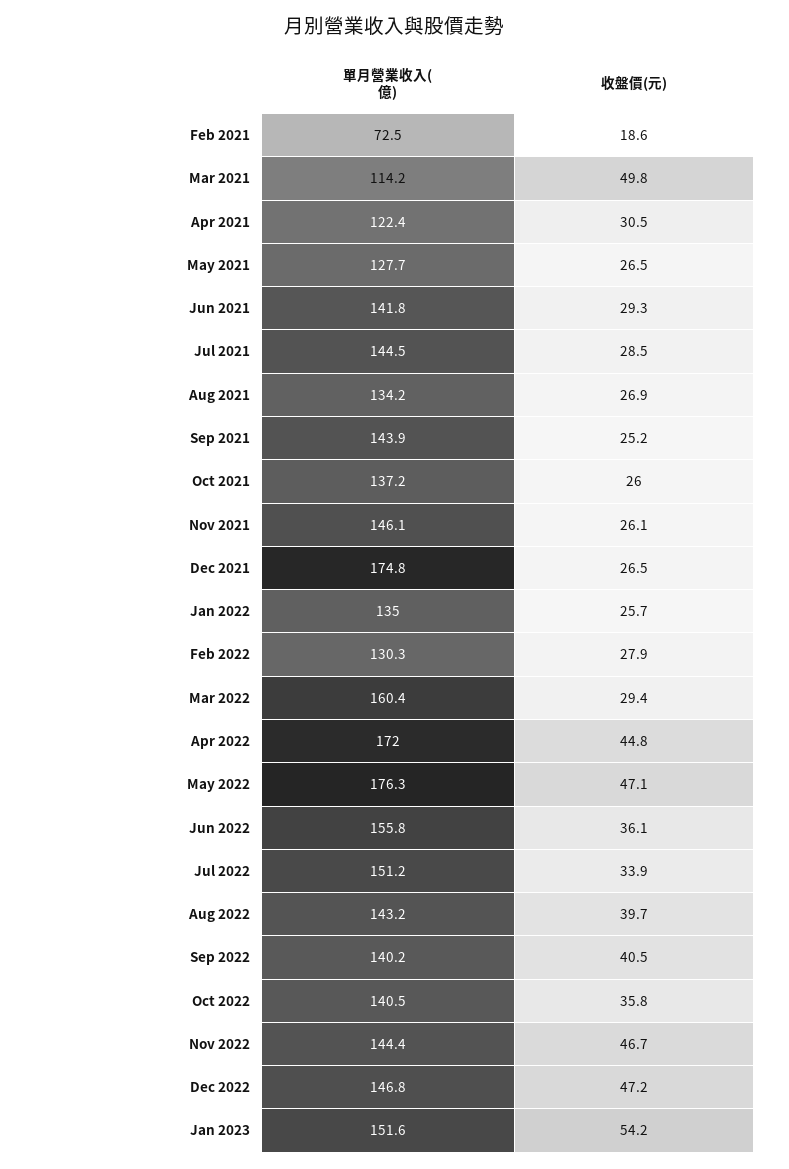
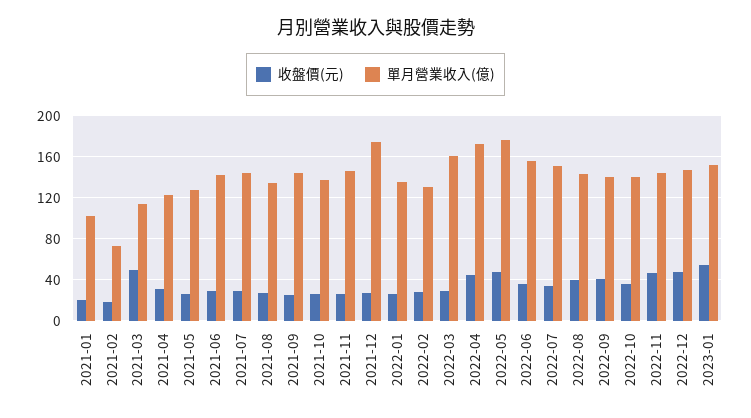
  {
    "單月營業收入(億)": {
      "Feb 2021": 72.5,
      "Mar 2021": 114.2,
      "Apr 2021": 122.4,
      "May 2021": 127.7,
      "Jun 2021": 141.8,
      "Jul 2021": 144.5,
      "Aug 2021": 134.2,
      "Sep 2021": 143.9,
      "Oct 2021": 137.2,
      "Nov 2021": 146.1,
      "Dec 2021": 174.8,
      "Jan 2022": 135,
      "Feb 2022": 130.3,
      "Mar 2022": 160.4,
      "Apr 2022": 172,
      "May 2022": 176.3,
      "Jun 2022": 155.8,
      "Jul 2022": 151.2,
      "Aug 2022": 143.2,
      "Sep 2022": 140.2,
      "Oct 2022": 140.5,
      "Nov 2022": 144.4,
      "Dec 2022": 146.8,
-     "Jan 2023": 151.6
+     "Jan 2023": 151.6,
+     "2021-01": 100
    },
    "收盤價(元)": {
      "Feb 2021": 18.6,
      "Mar 2021": 49.8,
      "Apr 2021": 30.5,
      "May 2021": 26.5,
      "Jun 2021": 29.3,
      "Jul 2021": 28.5,
      "Aug 2021": 26.9,
      "Sep 2021": 25.2,
      "Oct 2021": 26,
      "Nov 2021": 26.1,
      "Dec 2021": 26.5,
      "Jan 2022": 25.7,
      "Feb 2022": 27.9,
      "Mar 2022": 29.4,
      "Apr 2022": 44.8,
      "May 2022": 47.1,
      "Jun 2022": 36.1,
      "Jul 2022": 33.9,
      "Aug 2022": 39.7,
      "Sep 2022": 40.5,
      "Oct 2022": 35.8,
      "Nov 2022": 46.7,
      "Dec 2022": 47.2,
-     "Jan 2023": 54.2
+     "Jan 2023": 54.2,
+     "2021-01": 20
    }
  }

